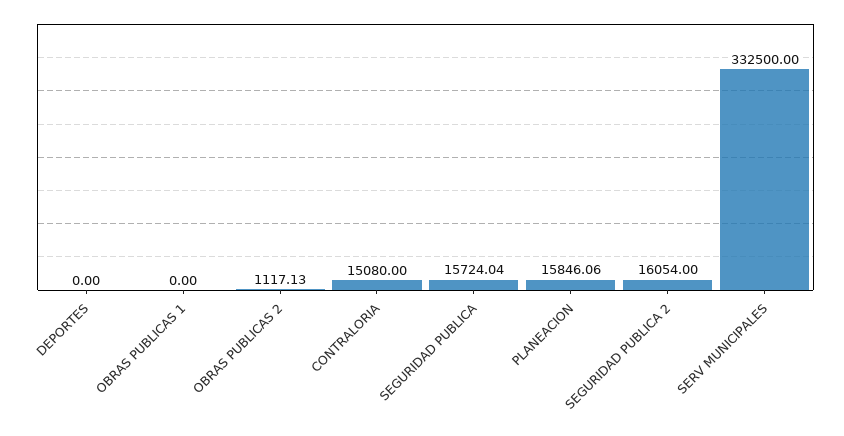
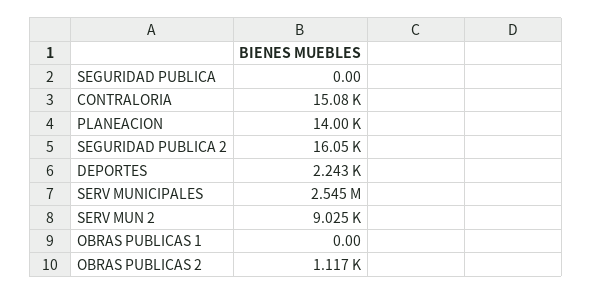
  {
-   "DEPORTES": 0,
+   "DEPORTES": 2243,
    "OBRAS PUBLICAS 1": 0,
    "OBRAS PUBLICAS 2": 1117.13,
    "CONTRALORIA": 15080,
-   "SEGURIDAD PUBLICA": 15724.04,
+   "SEGURIDAD PUBLICA": 0,
-   "PLANEACION": 15846.06,
+   "PLANEACION": 14000,
    "SEGURIDAD PUBLICA 2": 16054,
-   "SERV MUNICIPALES": 332500
+   "SERV MUNICIPALES": 2545000,
+   "SERV MUN 2": 9025
  }

